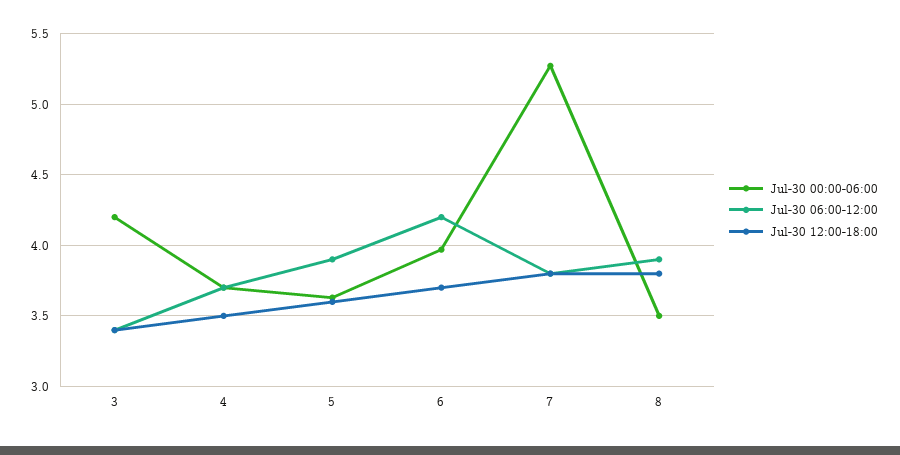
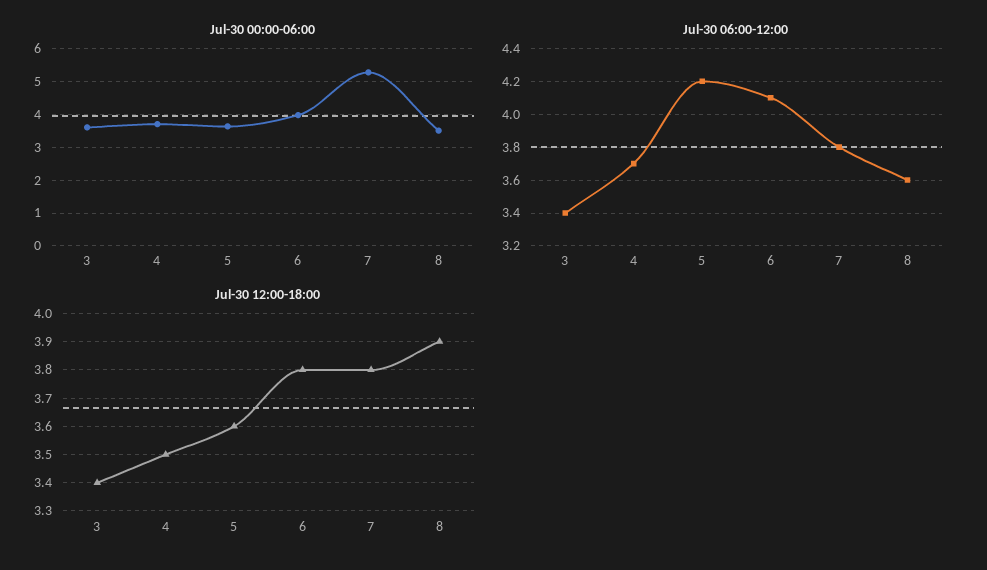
  {
    "Jul-30 00:00-06:00": {
-     "3": 4.2,
+     "3": 3.6,
      "4": 3.7,
      "5": 3.65,
      "6": 3.95,
      "7": 5.25,
      "8": 3.5
    },
    "Jul-30 06:00-12:00": {
      "3": 3.4,
      "4": 3.7,
-     "5": 3.9,
+     "5": 4.2,
-     "6": 4.2,
+     "6": 4.1,
      "7": 3.8,
-     "8": 3.9
+     "8": 3.6
    },
    "Jul-30 12:00-18:00": {
      "3": 3.4,
      "4": 3.5,
      "5": 3.6,
-     "6": 3.7,
+     "6": 3.8,
      "7": 3.8,
-     "8": 3.8
+     "8": 3.9
    }
  }

